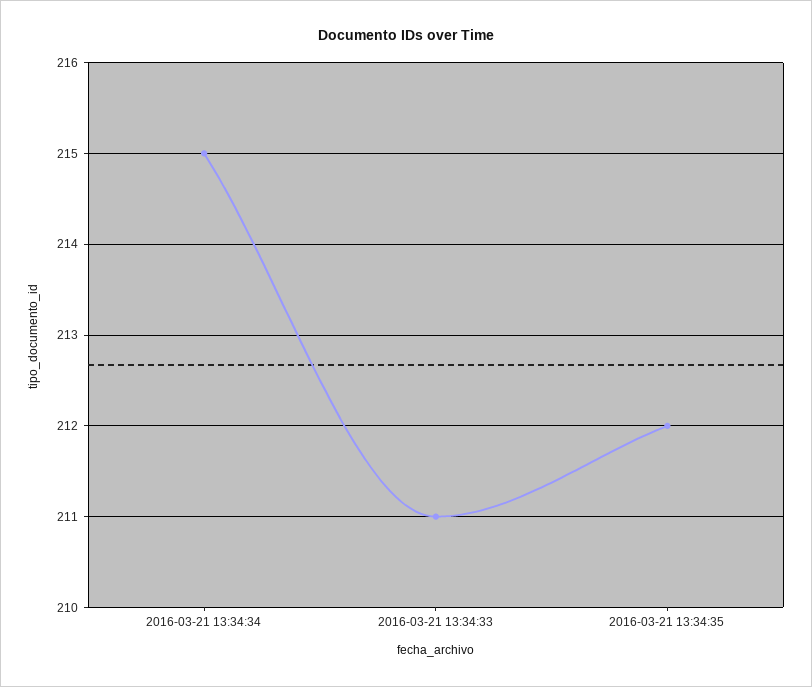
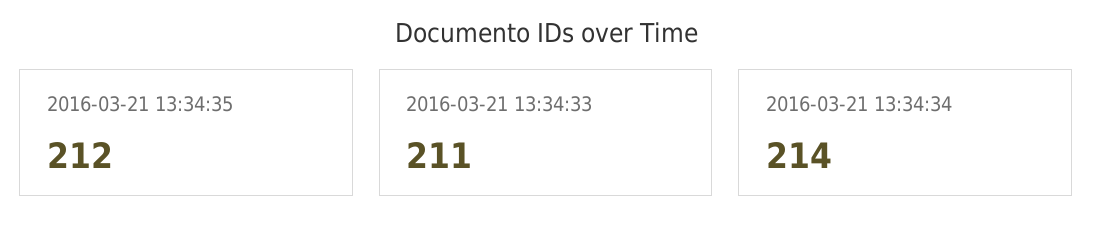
  {
-   "2016-03-21 13:34:34": 215,
+   "2016-03-21 13:34:34": 214,
    "2016-03-21 13:34:33": 211,
    "2016-03-21 13:34:35": 212
  }

